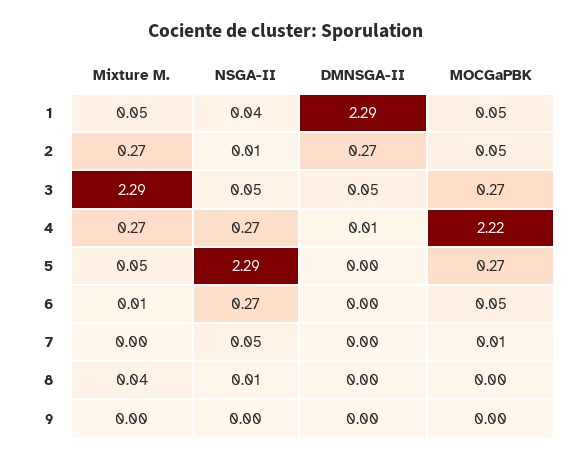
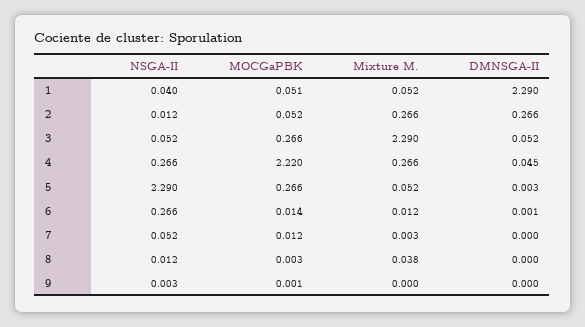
  {
    "Mixture M.": {
      "1": 0.052,
      "2": 0.266,
      "3": 2.29,
      "4": 0.266,
      "5": 0.052,
      "6": 0.012,
      "7": 0.003,
      "8": 0.038,
      "9": 0
    },
    "NSGA-II": {
      "1": 0.04,
      "2": 0.012,
      "3": 0.052,
      "4": 0.266,
      "5": 2.29,
      "6": 0.266,
      "7": 0.052,
      "8": 0.012,
      "9": 0.003
    },
    "DMNSGA-II": {
      "1": 2.29,
      "2": 0.266,
      "3": 0.052,
-     "4": 0.01,
+     "4": 0.045,
      "5": 0.003,
      "6": 0.001,
      "7": 0,
      "8": 0,
      "9": 0
    },
    "MOCGaPBK": {
      "1": 0.051,
      "2": 0.052,
      "3": 0.266,
      "4": 2.22,
      "5": 0.266,
-     "6": 0.05,
+     "6": 0.014,
      "7": 0.012,
      "8": 0.003,
      "9": 0.001
    }
  }

